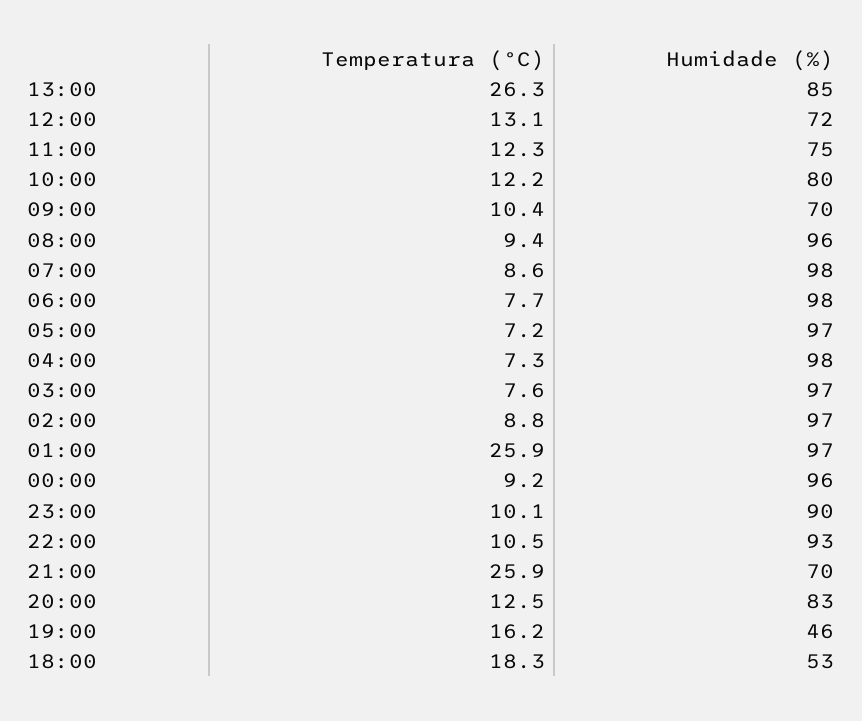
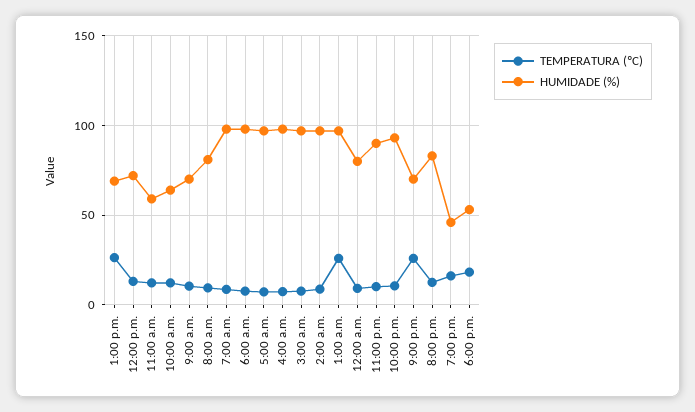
  {
    "Temperatura (ºC)": {
      "13:00": 26.3,
      "12:00": 13.1,
      "11:00": 12.3,
      "10:00": 12.2,
      "09:00": 10.4,
      "08:00": 9.4,
      "07:00": 8.6,
      "06:00": 7.7,
      "05:00": 7.2,
      "04:00": 7.3,
      "03:00": 7.6,
      "02:00": 8.8,
      "01:00": 25.9,
      "00:00": 9.2,
      "23:00": 10.1,
      "22:00": 10.5,
      "21:00": 25.9,
      "20:00": 12.5,
      "19:00": 16.2,
      "18:00": 18.3
    },
    "Humidade (%)": {
-     "13:00": 85,
+     "13:00": 70,
      "12:00": 72,
-     "11:00": 75,
+     "11:00": 60,
-     "10:00": 80,
+     "10:00": 65,
      "09:00": 70,
-     "08:00": 96,
+     "08:00": 80,
      "07:00": 98,
      "06:00": 98,
      "05:00": 97,
      "04:00": 98,
      "03:00": 97,
      "02:00": 97,
      "01:00": 97,
-     "00:00": 96,
+     "00:00": 80,
      "23:00": 90,
      "22:00": 93,
      "21:00": 70,
      "20:00": 83,
      "19:00": 46,
      "18:00": 53
    }
  }

